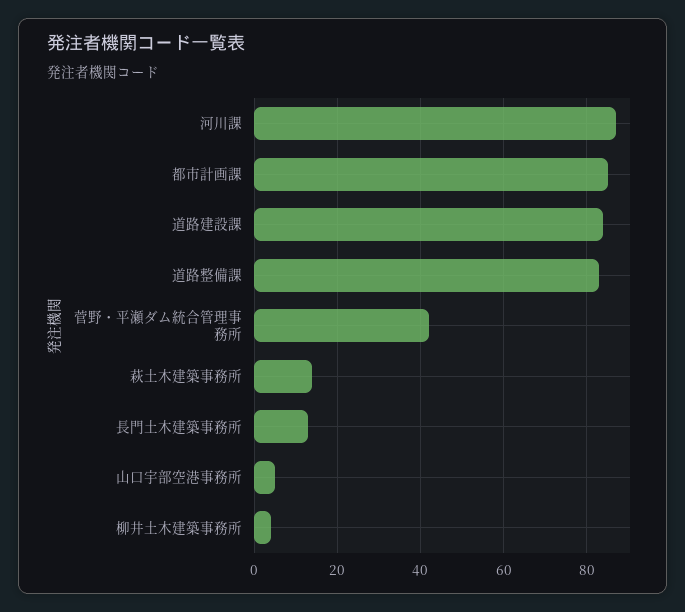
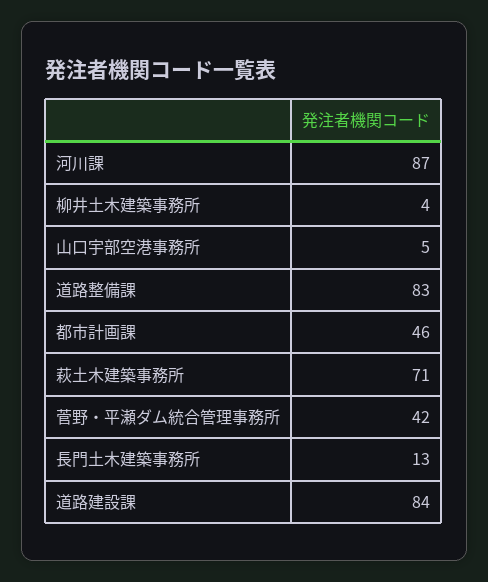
  {
    "河川課": 87,
-   "都市計画課": 85,
+   "都市計画課": 46,
    "道路建設課": 84,
    "道路整備課": 83,
    "菅野・平瀬ダム統合管理事務所": 42,
-   "萩土木建築事務所": 15,
+   "萩土木建築事務所": 71,
    "長門土木建築事務所": 13,
    "山口宇部空港事務所": 5,
    "柳井土木建築事務所": 4
  }

